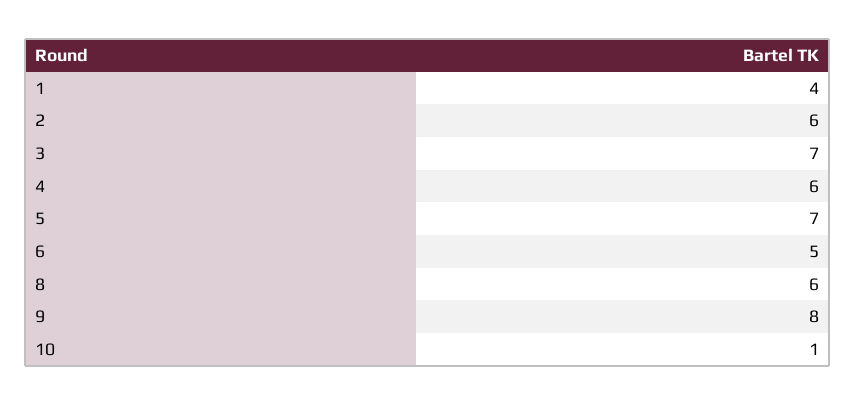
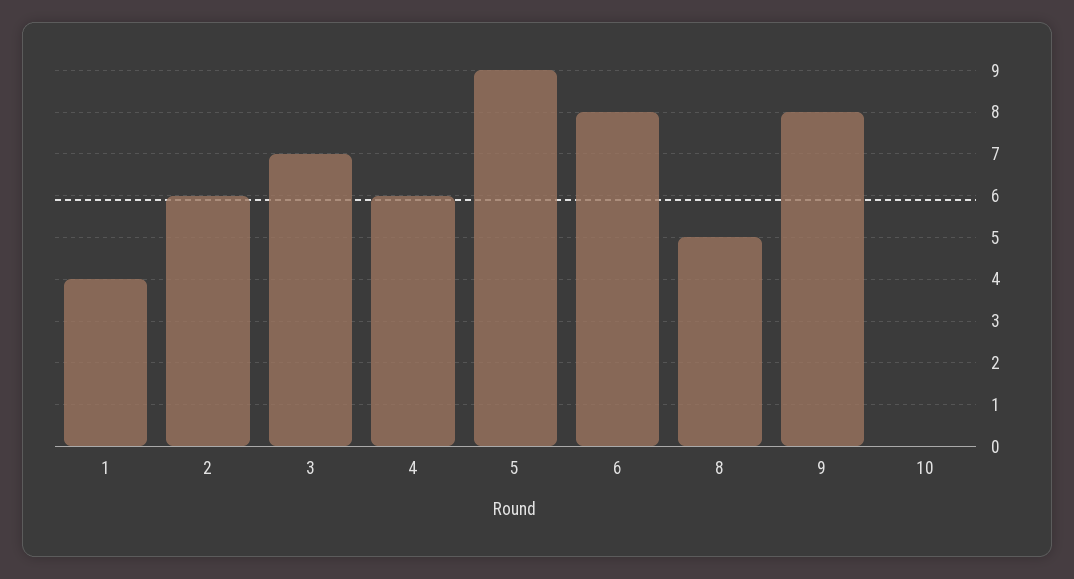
  {
    "1": 4,
    "2": 6,
    "3": 7,
    "4": 6,
-   "5": 7,
+   "5": 9,
-   "6": 5,
+   "6": 8,
-   "8": 6,
+   "8": 5,
    "9": 8,
-   "10": 1
+   "10": 0
  }

